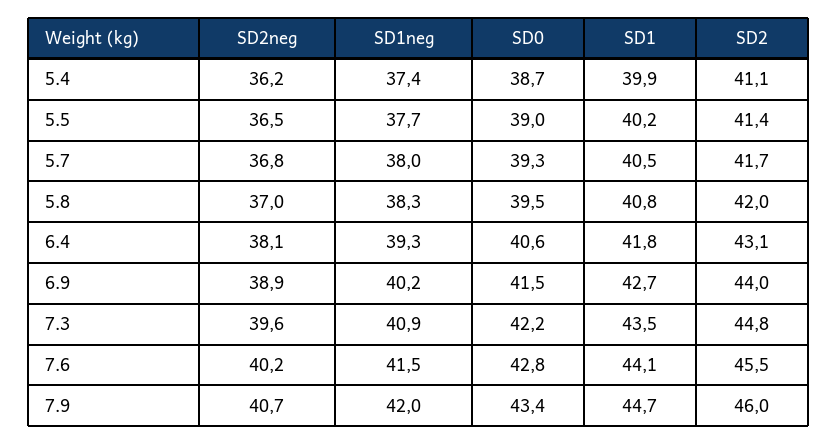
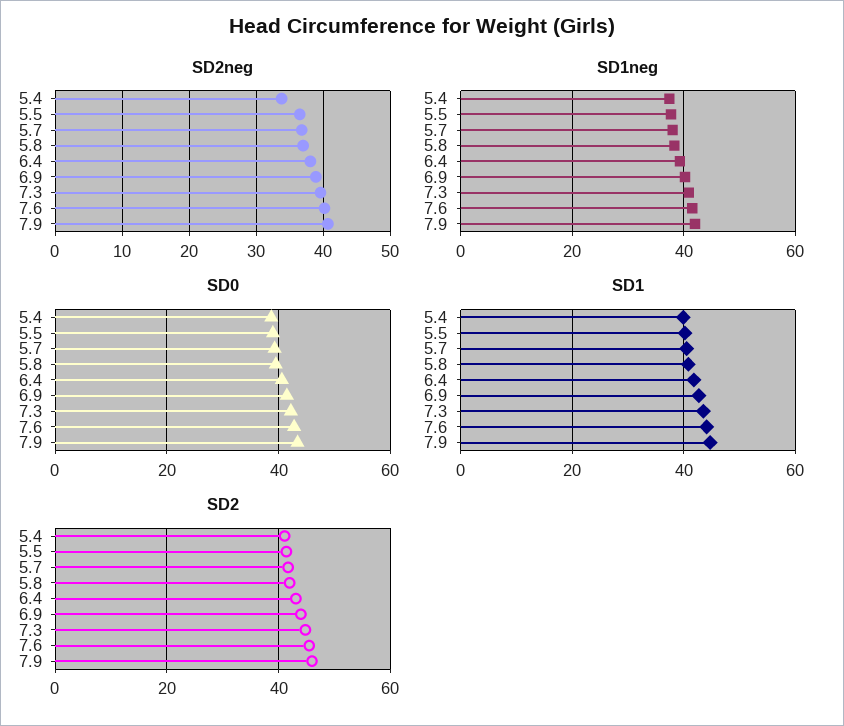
  {
    "SD2neg": {
-     "5.4": 36.2,
+     "5.4": 34,
      "5.5": 36.5,
      "5.7": 36.8,
      "5.8": 37,
      "6.4": 38.1,
      "6.9": 38.9,
      "7.3": 39.6,
      "7.6": 40.2,
      "7.9": 40.7
    },
    "SD1neg": {
      "5.4": 37.4,
      "5.5": 37.7,
      "5.7": 38,
      "5.8": 38.3,
      "6.4": 39.3,
      "6.9": 40.2,
      "7.3": 40.9,
      "7.6": 41.5,
      "7.9": 42
    },
    "SD0": {
      "5.4": 38.7,
      "5.5": 39,
      "5.7": 39.3,
      "5.8": 39.5,
      "6.4": 40.6,
      "6.9": 41.5,
      "7.3": 42.2,
      "7.6": 42.8,
      "7.9": 43.4
    },
    "SD1": {
      "5.4": 39.9,
      "5.5": 40.2,
      "5.7": 40.5,
      "5.8": 40.8,
      "6.4": 41.8,
      "6.9": 42.7,
      "7.3": 43.5,
      "7.6": 44.1,
      "7.9": 44.7
    },
    "SD2": {
      "5.4": 41.1,
      "5.5": 41.4,
      "5.7": 41.7,
      "5.8": 42,
      "6.4": 43.1,
      "6.9": 44,
      "7.3": 44.8,
      "7.6": 45.5,
      "7.9": 46
    }
  }

